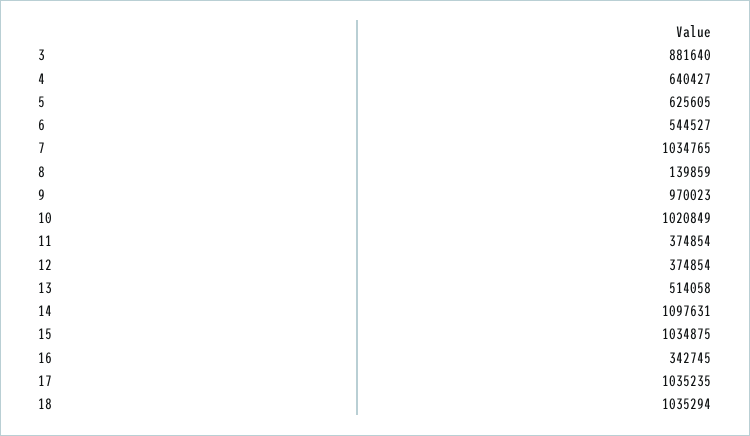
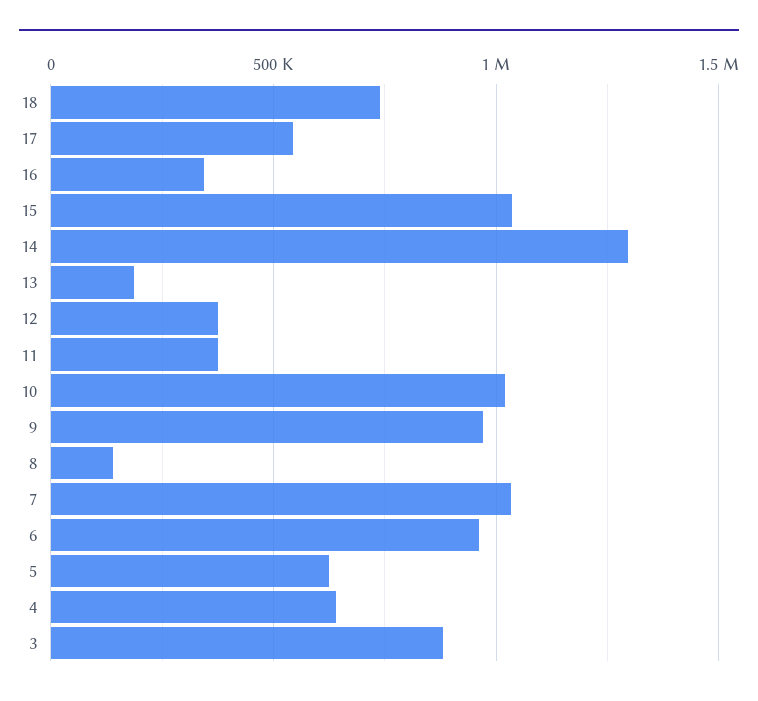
  {
    "3": 881640,
    "4": 640427,
    "5": 625605,
-   "6": 544527,
+   "6": 950000,
    "7": 1034765,
    "8": 139859,
    "9": 970023,
    "10": 1020849,
    "11": 374854,
    "12": 374854,
-   "13": 514058,
+   "13": 200000,
-   "14": 1097631,
+   "14": 1300000,
    "15": 1034875,
    "16": 342745,
-   "17": 1035235,
+   "17": 550000,
-   "18": 1035294
+   "18": 750000
  }

